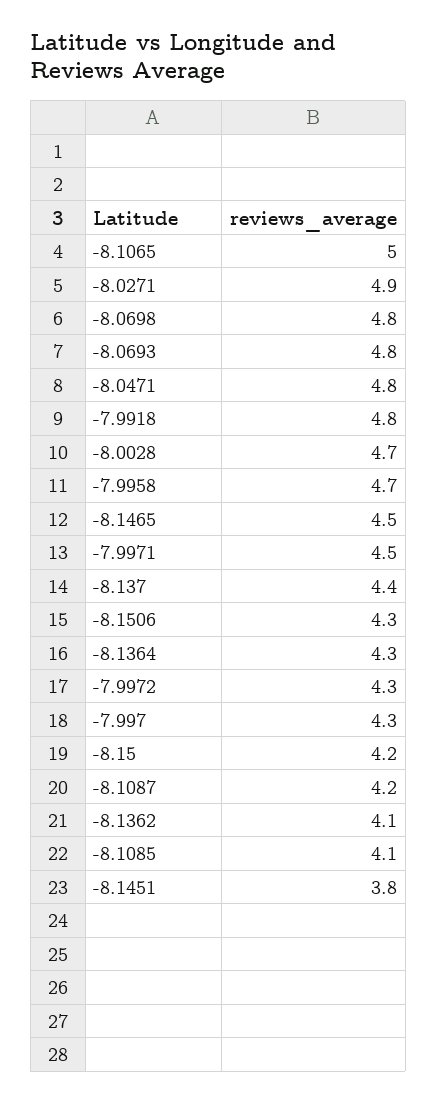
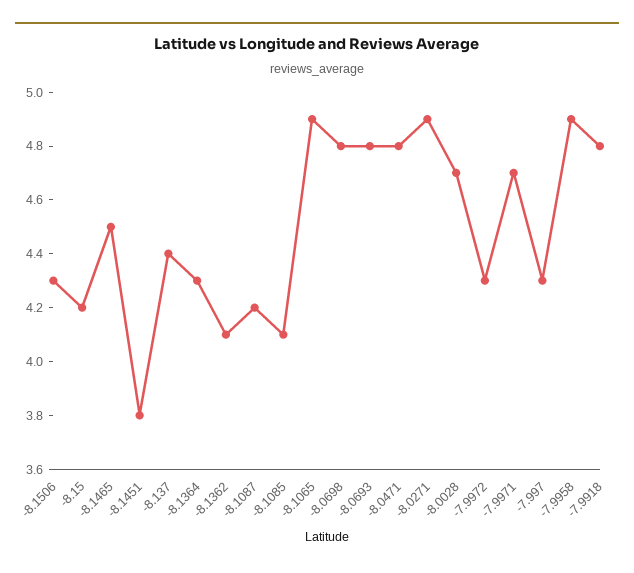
  {
-   "-8.1065": 5,
+   "-8.1065": 4.9,
    "-8.0271": 4.9,
    "-8.0698": 4.8,
    "-8.0693": 4.8,
    "-8.0471": 4.8,
    "-7.9918": 4.8,
    "-8.0028": 4.7,
-   "-7.9958": 4.7,
+   "-7.9958": 4.9,
    "-8.1465": 4.5,
-   "-7.9971": 4.5,
+   "-7.9971": 4.7,
    "-8.137": 4.4,
    "-8.1506": 4.3,
    "-8.1364": 4.3,
    "-7.9972": 4.3,
    "-7.997": 4.3,
    "-8.15": 4.2,
    "-8.1087": 4.2,
    "-8.1362": 4.1,
    "-8.1085": 4.1,
    "-8.1451": 3.8
  }

